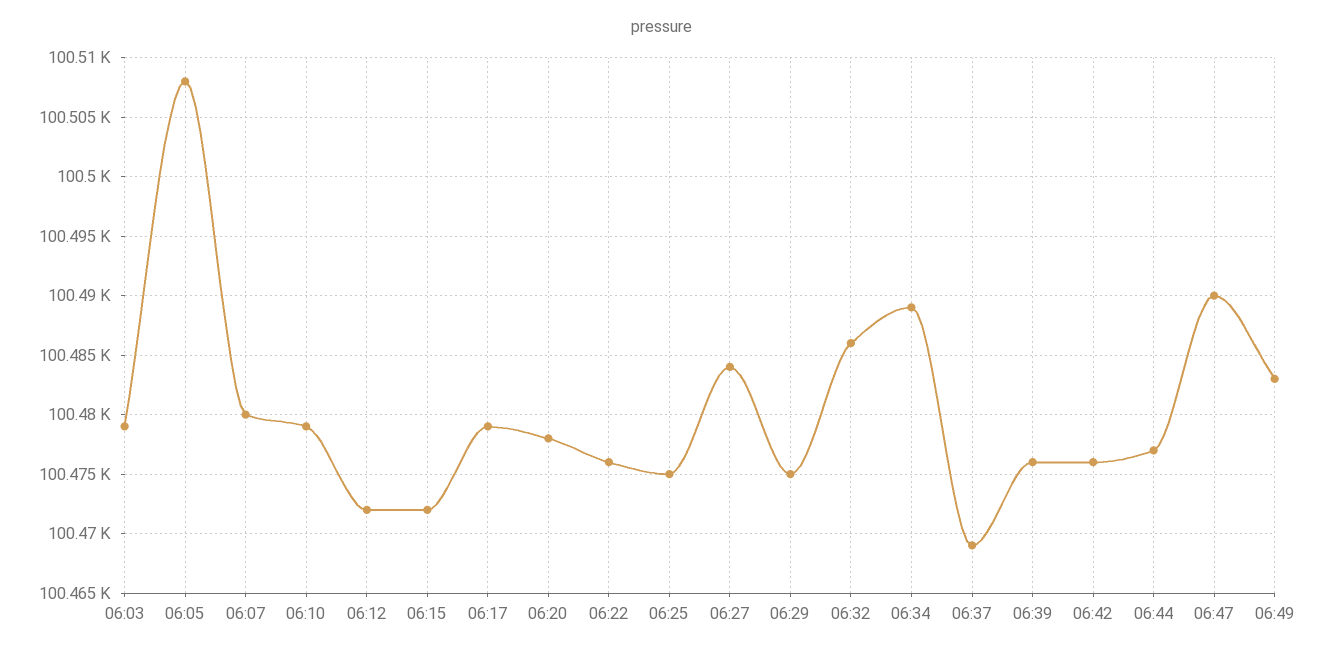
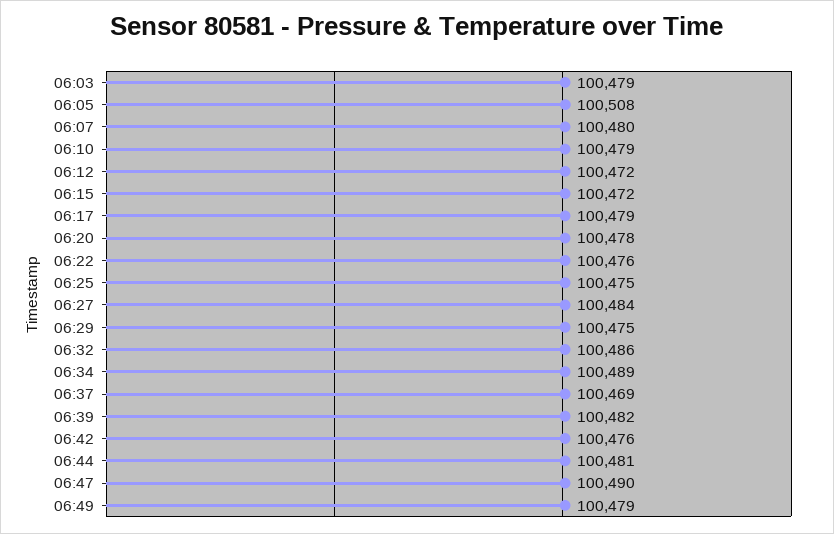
  {
    "06:03": 100479,
    "06:05": 100508,
    "06:07": 100480,
    "06:10": 100479,
    "06:12": 100472,
    "06:15": 100472,
    "06:17": 100479,
    "06:20": 100478,
    "06:22": 100476,
    "06:25": 100475,
    "06:27": 100484,
    "06:29": 100475,
    "06:32": 100486,
    "06:34": 100489,
    "06:37": 100469,
-   "06:39": 100476,
+   "06:39": 100482,
    "06:42": 100476,
-   "06:44": 100477,
+   "06:44": 100481,
    "06:47": 100490,
-   "06:49": 100483
+   "06:49": 100479
  }

